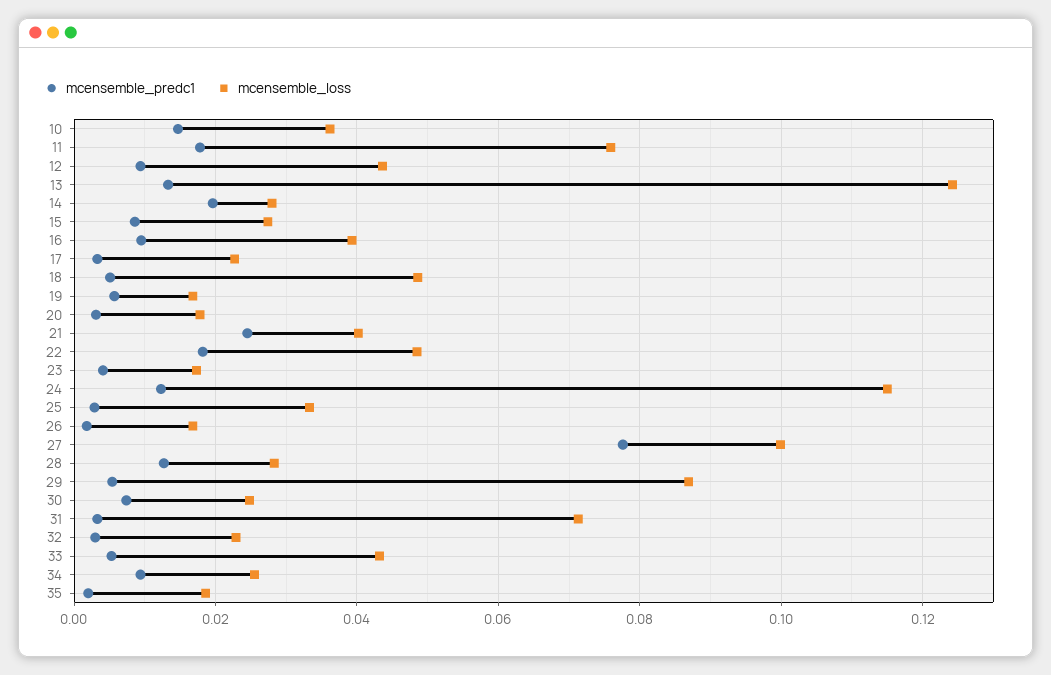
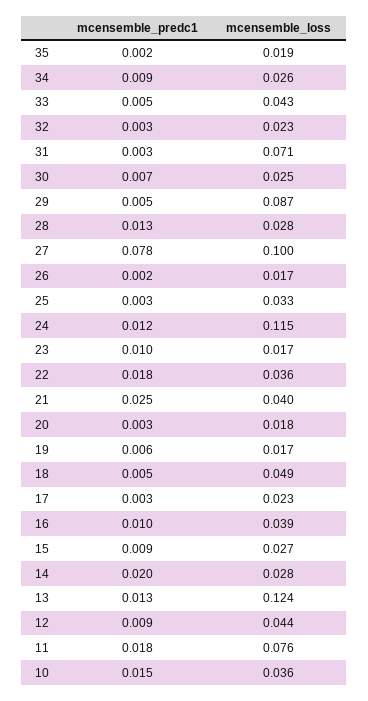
  {
    "mcensemble_predc1": {
      "10": 0.015,
      "11": 0.018,
      "12": 0.009,
      "13": 0.013,
      "14": 0.02,
      "15": 0.009,
      "16": 0.01,
      "17": 0.003,
      "18": 0.005,
      "19": 0.006,
      "20": 0.003,
      "21": 0.025,
      "22": 0.018,
-     "23": 0.004,
+     "23": 0.01,
      "24": 0.012,
      "25": 0.003,
      "26": 0.002,
      "27": 0.078,
      "28": 0.013,
      "29": 0.005,
      "30": 0.007,
      "31": 0.003,
      "32": 0.003,
      "33": 0.005,
      "34": 0.009,
      "35": 0.002
    },
    "mcensemble_loss": {
      "10": 0.036,
      "11": 0.076,
      "12": 0.044,
      "13": 0.124,
      "14": 0.028,
      "15": 0.027,
      "16": 0.039,
      "17": 0.023,
      "18": 0.049,
      "19": 0.017,
      "20": 0.018,
      "21": 0.04,
-     "22": 0.048,
+     "22": 0.036,
      "23": 0.017,
      "24": 0.115,
      "25": 0.033,
      "26": 0.017,
      "27": 0.1,
      "28": 0.028,
      "29": 0.087,
      "30": 0.025,
      "31": 0.071,
      "32": 0.023,
      "33": 0.043,
      "34": 0.026,
      "35": 0.019
    }
  }

